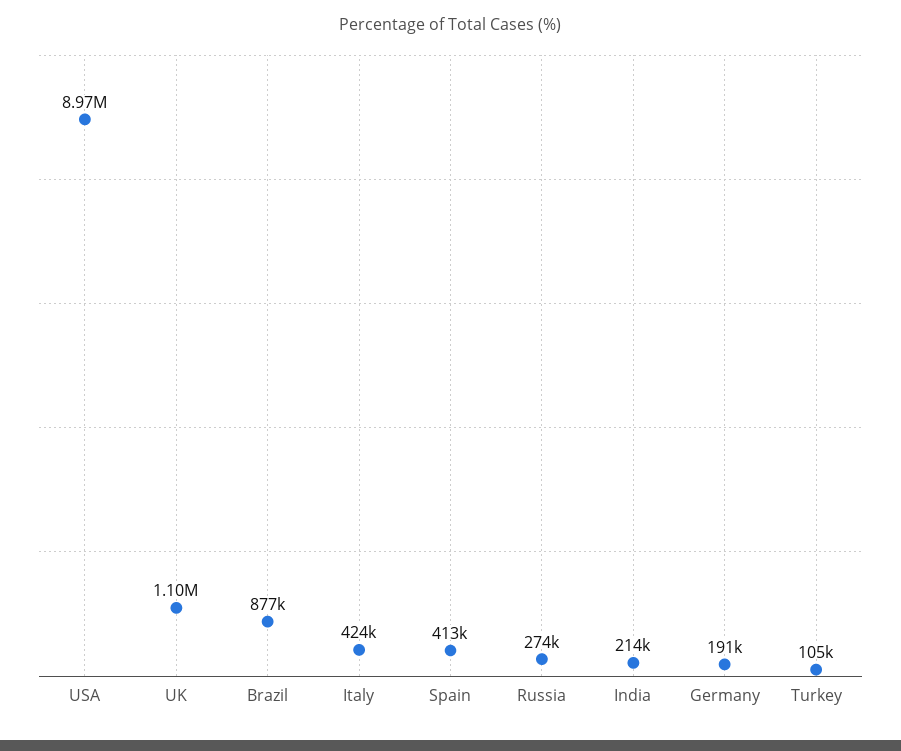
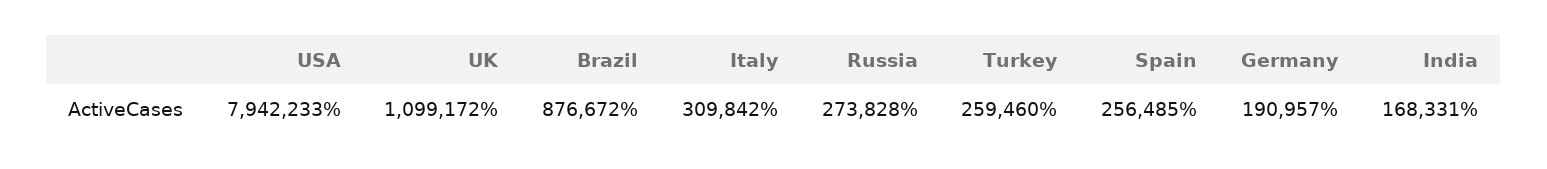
  {
-   "USA": 8970000,
+   "USA": 7942233,
    "UK": 1099172,
    "Brazil": 876672,
-   "Italy": 424000,
+   "Italy": 309842,
-   "Spain": 413000,
+   "Spain": 256485,
    "Russia": 273828,
-   "India": 214000,
+   "India": 168331,
    "Germany": 190957,
-   "Turkey": 105000
+   "Turkey": 259460
  }

